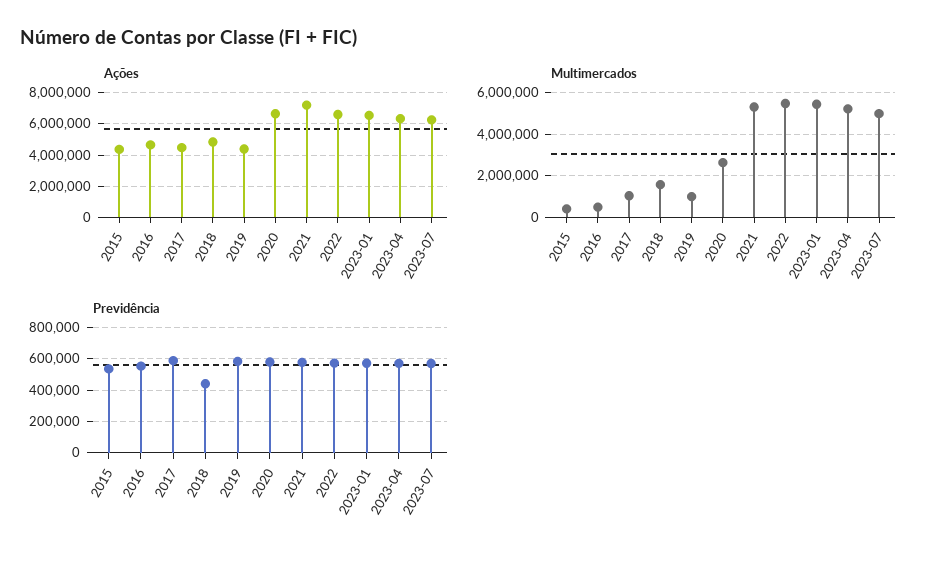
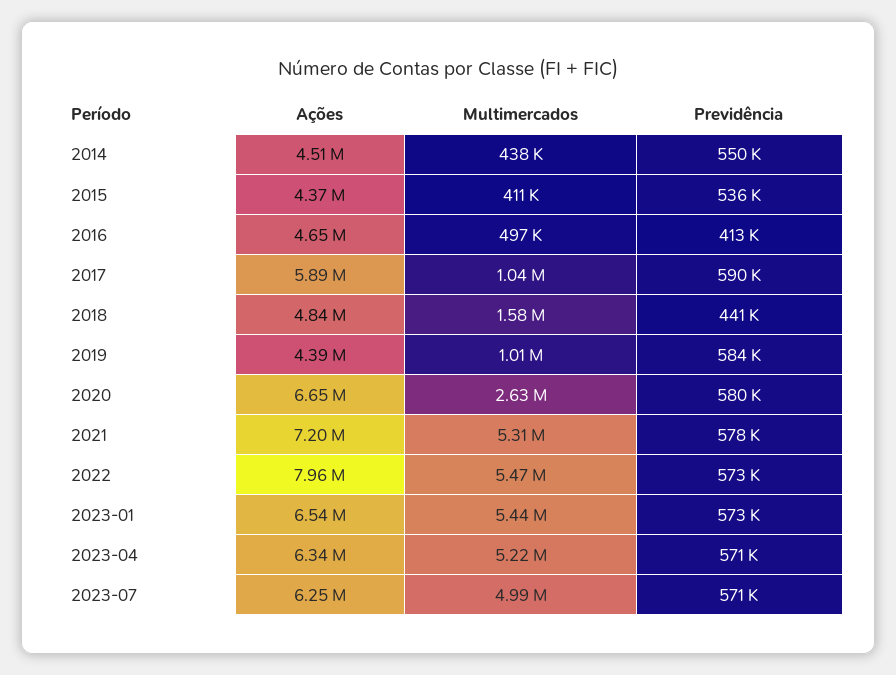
  {
    "Ações": {
      "2015": 4370000,
      "2016": 4650000,
-     "2017": 4500000,
+     "2017": 5890000,
      "2018": 4840000,
      "2019": 4390000,
      "2020": 6650000,
      "2021": 7200000,
-     "2022": 6500000,
+     "2022": 7960000,
      "2023-01": 6540000,
      "2023-04": 6340000,
-     "2023-07": 6250000
+     "2023-07": 6250000,
+     "2014": 4510000
    },
    "Multimercados": {
      "2015": 411000,
      "2016": 497000,
      "2017": 1040000,
      "2018": 1580000,
      "2019": 1010000,
      "2020": 2630000,
      "2021": 5310000,
      "2022": 5470000,
      "2023-01": 5440000,
      "2023-04": 5220000,
-     "2023-07": 4990000
+     "2023-07": 4990000,
+     "2014": 438000
    },
    "Previdência": {
      "2015": 536000,
-     "2016": 550000,
+     "2016": 413000,
      "2017": 590000,
      "2018": 441000,
      "2019": 584000,
      "2020": 580000,
      "2021": 578000,
      "2022": 573000,
      "2023-01": 573000,
      "2023-04": 571000,
-     "2023-07": 571000
+     "2023-07": 571000,
+     "2014": 550000
    }
  }

